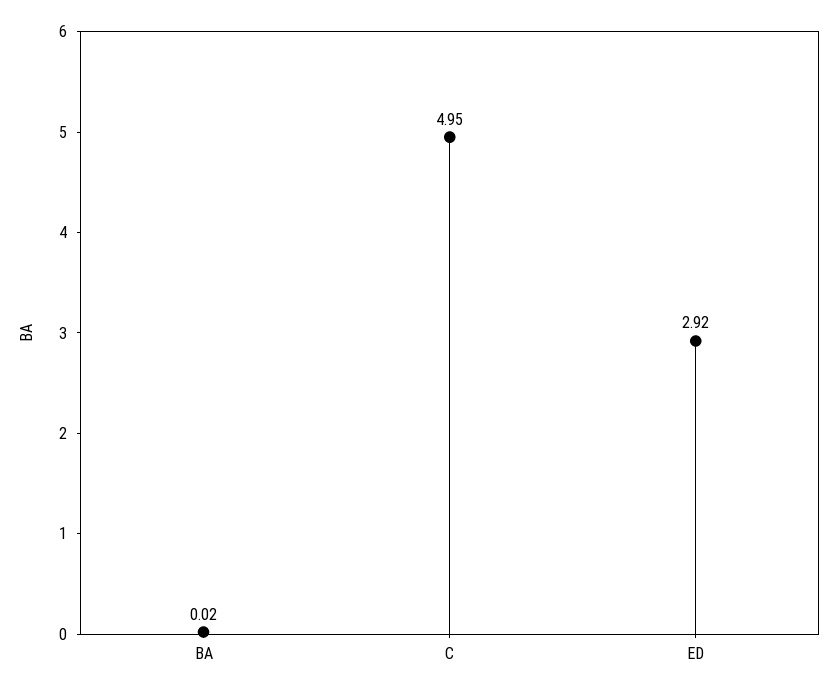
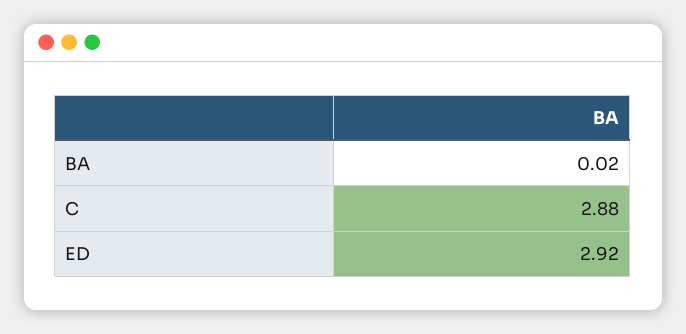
  {
    "BA": 0.02,
-   "C": 4.95,
+   "C": 2.88,
    "ED": 2.92
  }

